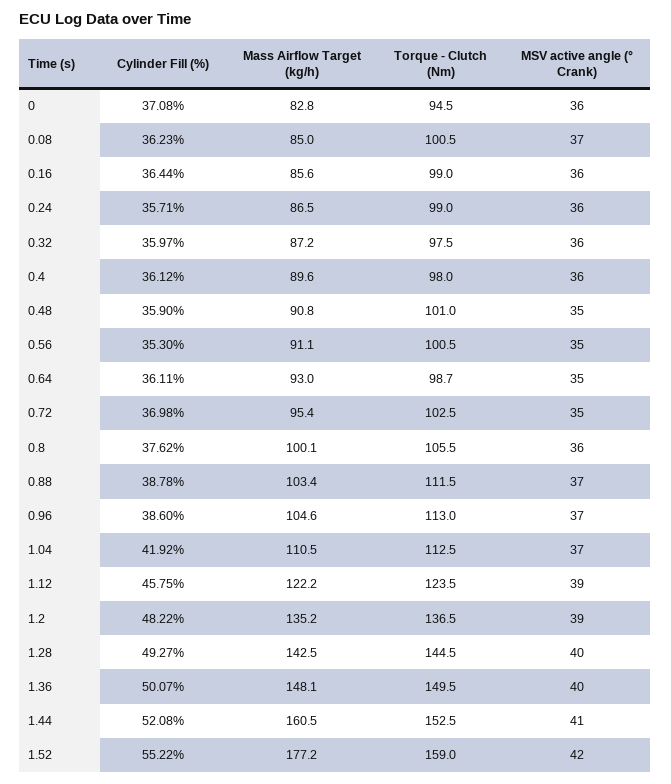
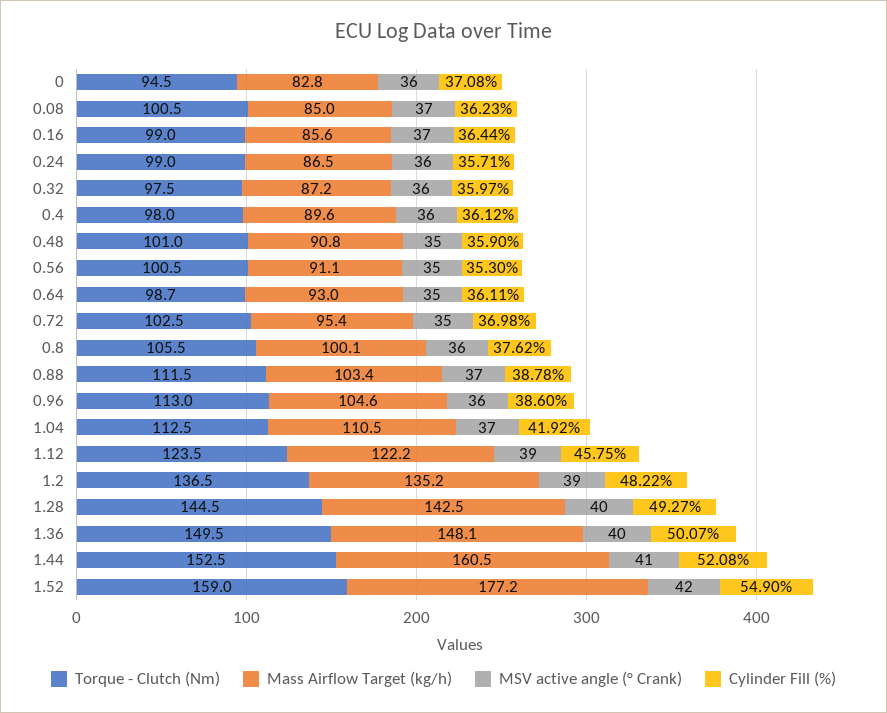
  {
    "Cylinder Fill (%)": {
      "0": 37.08,
      "0.08": 36.23,
      "0.16": 36.44,
      "0.24": 35.71,
      "0.32": 35.97,
      "0.4": 36.12,
      "0.48": 35.9,
      "0.56": 35.3,
      "0.64": 36.11,
      "0.72": 36.98,
      "0.8": 37.62,
      "0.88": 38.78,
      "0.96": 38.6,
      "1.04": 41.92,
      "1.12": 45.75,
      "1.2": 48.22,
      "1.28": 49.27,
      "1.36": 50.07,
      "1.44": 52.08,
-     "1.52": 55.22
+     "1.52": 54.9
    },
    "Mass Airflow Target (kg/h)": {
      "0": 82.8,
      "0.08": 85,
      "0.16": 85.6,
      "0.24": 86.5,
      "0.32": 87.2,
      "0.4": 89.6,
      "0.48": 90.8,
      "0.56": 91.1,
      "0.64": 93,
      "0.72": 95.4,
      "0.8": 100.1,
      "0.88": 103.4,
      "0.96": 104.6,
      "1.04": 110.5,
      "1.12": 122.2,
      "1.2": 135.2,
      "1.28": 142.5,
      "1.36": 148.1,
      "1.44": 160.5,
      "1.52": 177.2
    },
    "Torque - Clutch (Nm)": {
      "0": 94.5,
      "0.08": 100.5,
      "0.16": 99,
      "0.24": 99,
      "0.32": 97.5,
      "0.4": 98,
      "0.48": 101,
      "0.56": 100.5,
      "0.64": 98.7,
      "0.72": 102.5,
      "0.8": 105.5,
      "0.88": 111.5,
      "0.96": 113,
      "1.04": 112.5,
      "1.12": 123.5,
      "1.2": 136.5,
      "1.28": 144.5,
      "1.36": 149.5,
      "1.44": 152.5,
      "1.52": 159
    },
    "MSV active angle (° Crank)": {
      "0": 36,
      "0.08": 37,
-     "0.16": 36,
+     "0.16": 37,
      "0.24": 36,
      "0.32": 36,
      "0.4": 36,
      "0.48": 35,
      "0.56": 35,
      "0.64": 35,
      "0.72": 35,
      "0.8": 36,
      "0.88": 37,
-     "0.96": 37,
+     "0.96": 36,
      "1.04": 37,
      "1.12": 39,
      "1.2": 39,
      "1.28": 40,
      "1.36": 40,
      "1.44": 41,
      "1.52": 42
    }
  }

